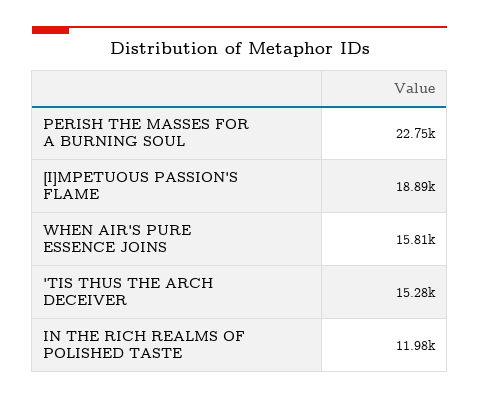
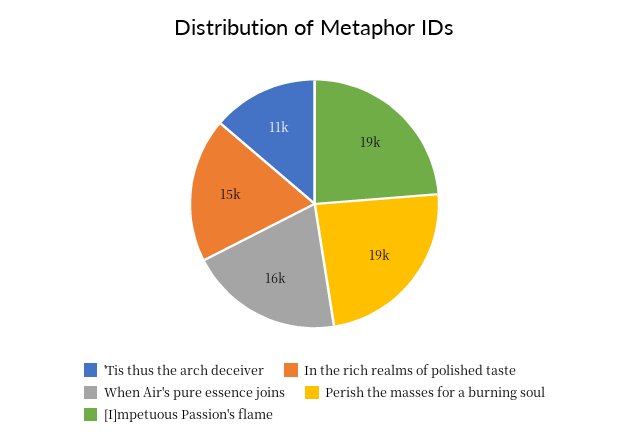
  {
-   "PERISH THE MASSES FOR A BURNING SOUL": 22750,
+   "PERISH THE MASSES FOR A BURNING SOUL": 19000,
    "[I]MPETUOUS PASSION'S FLAME": 18890,
    "WHEN AIR'S PURE ESSENCE JOINS": 15810,
-   "'TIS THUS THE ARCH DECEIVER": 15280,
+   "'TIS THUS THE ARCH DECEIVER": 11000,
-   "IN THE RICH REALMS OF POLISHED TASTE": 11980
+   "IN THE RICH REALMS OF POLISHED TASTE": 15000
  }

